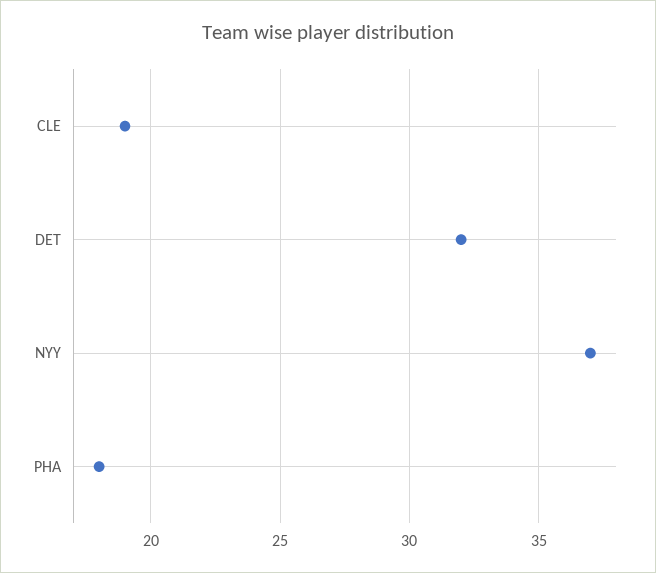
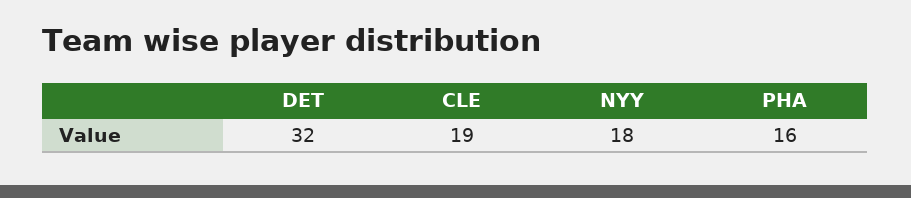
  {
    "CLE": 19,
    "DET": 32,
-   "NYY": 37,
+   "NYY": 18,
-   "PHA": 18
+   "PHA": 16
  }

